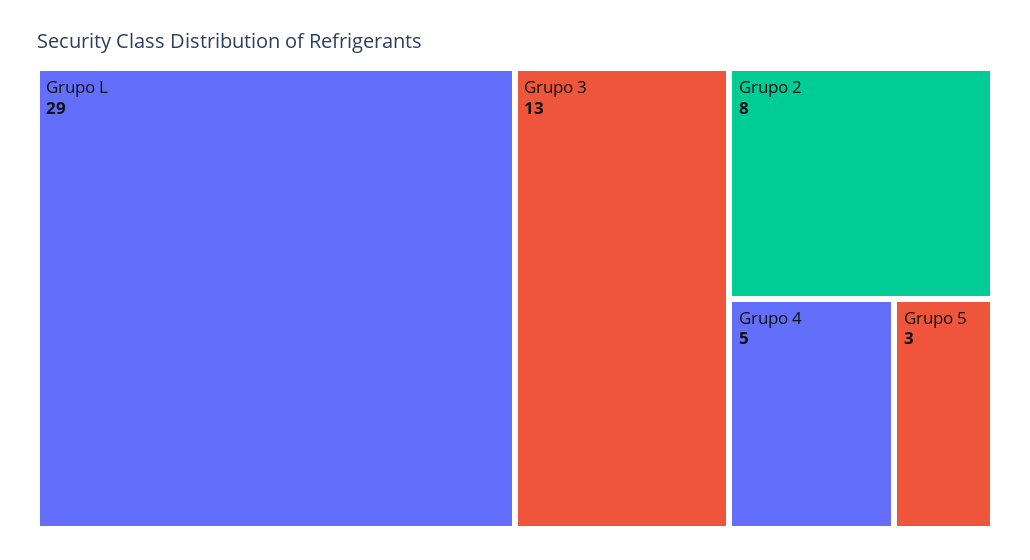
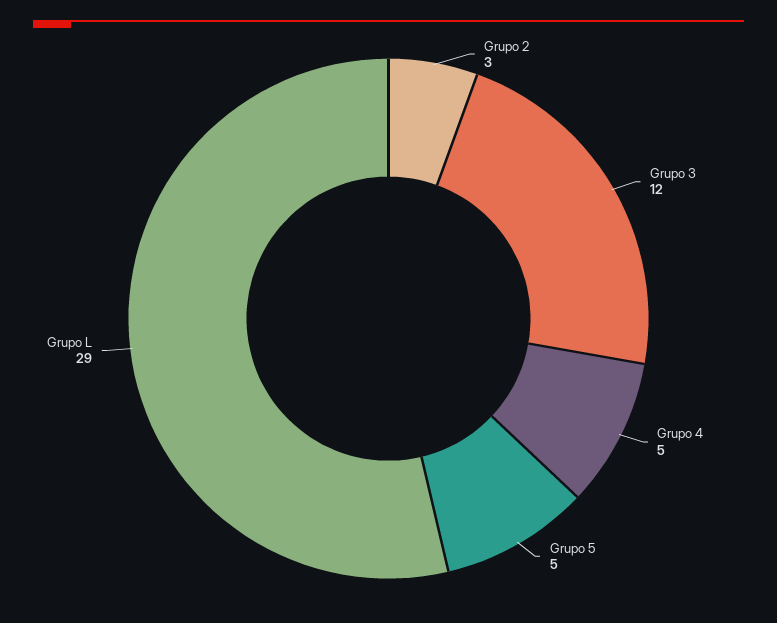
  {
    "Grupo L": 29,
-   "Grupo 3": 13,
+   "Grupo 3": 12,
-   "Grupo 2": 8,
+   "Grupo 2": 3,
    "Grupo 4": 5,
-   "Grupo 5": 3
+   "Grupo 5": 5
  }

